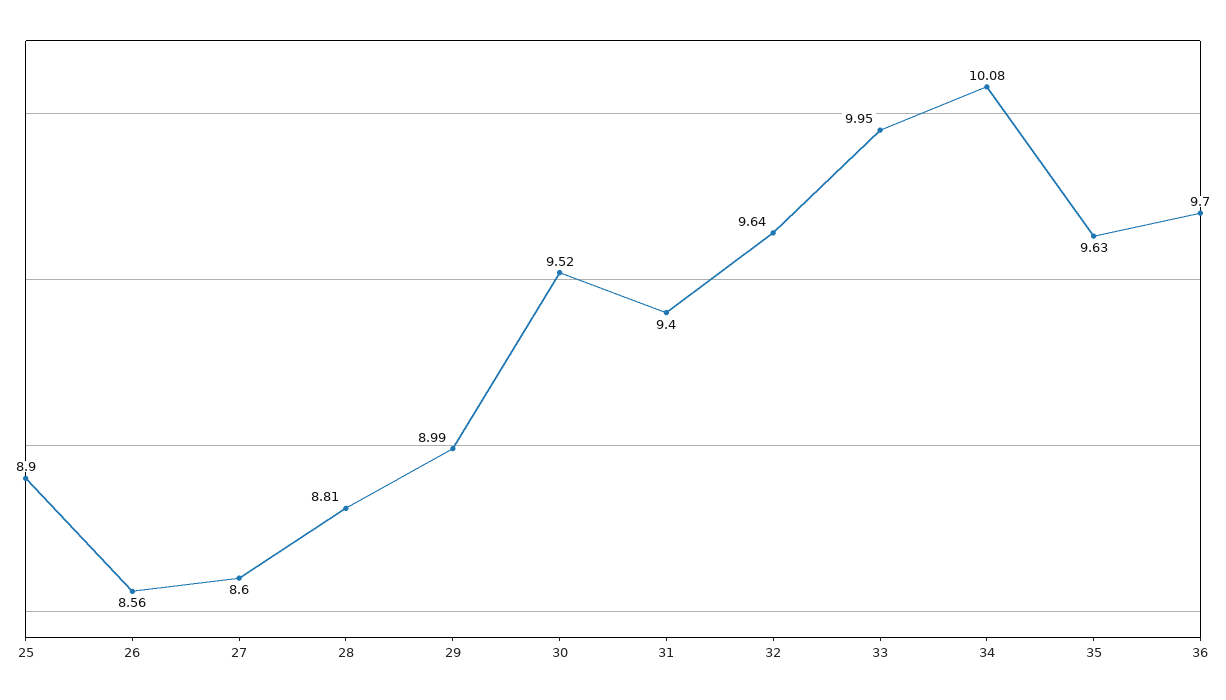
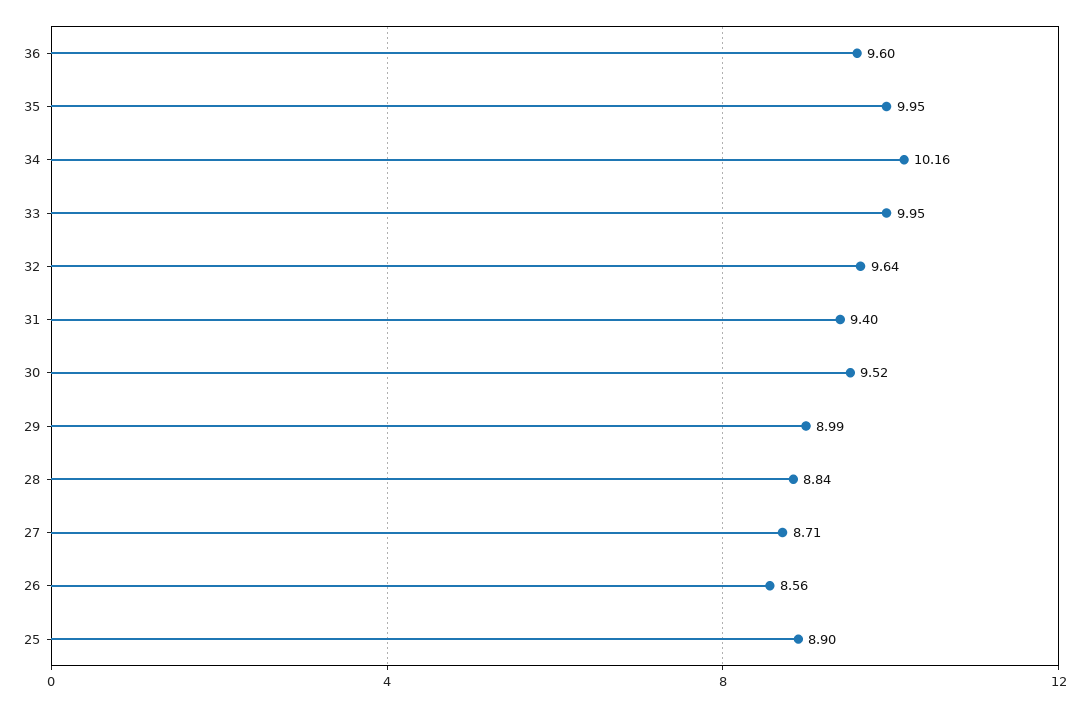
  {
    "25": 8.9,
    "26": 8.56,
-   "27": 8.6,
+   "27": 8.71,
-   "28": 8.81,
+   "28": 8.84,
    "29": 8.99,
    "30": 9.52,
    "31": 9.4,
    "32": 9.64,
    "33": 9.95,
-   "34": 10.08,
+   "34": 10.16,
-   "35": 9.63,
+   "35": 9.95,
-   "36": 9.7
+   "36": 9.6
  }

